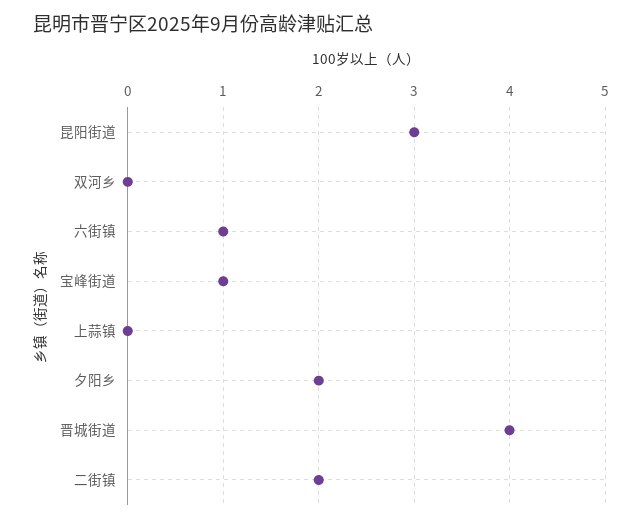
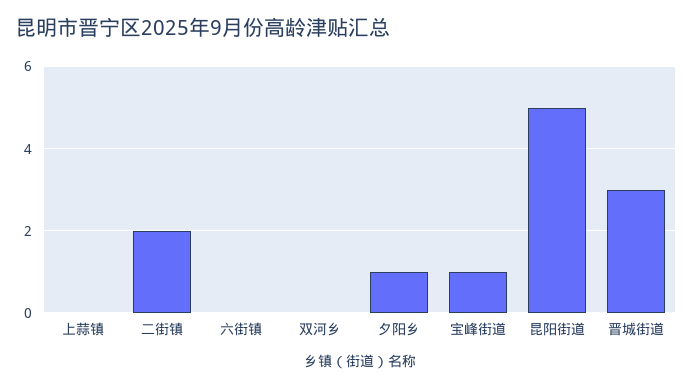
  {
-   "昆阳街道": 3,
+   "昆阳街道": 5,
    "双河乡": 0,
-   "六街镇": 1,
+   "六街镇": 0,
    "宝峰街道": 1,
    "上蒜镇": 0,
-   "夕阳乡": 2,
+   "夕阳乡": 1,
-   "晋城街道": 4,
+   "晋城街道": 3,
    "二街镇": 2
  }

